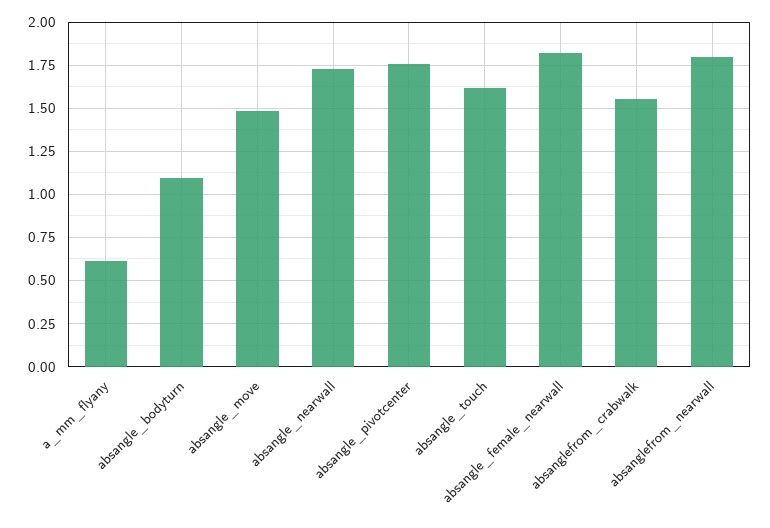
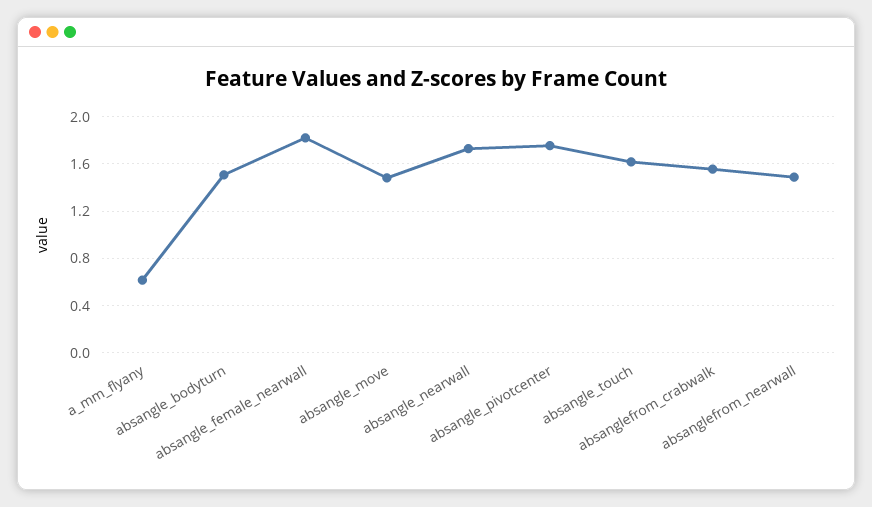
  {
    "a_mm_flyany": 0.6,
-   "absangle_bodyturn": 1.1,
+   "absangle_bodyturn": 1.5,
    "absangle_move": 1.5,
    "absangle_nearwall": 1.75,
    "absangle_pivotcenter": 1.75,
    "absangle_touch": 1.6,
    "absangle_female_nearwall": 1.8,
    "absanglefrom_crabwalk": 1.55,
-   "absanglefrom_nearwall": 1.8
+   "absanglefrom_nearwall": 1.5
  }

